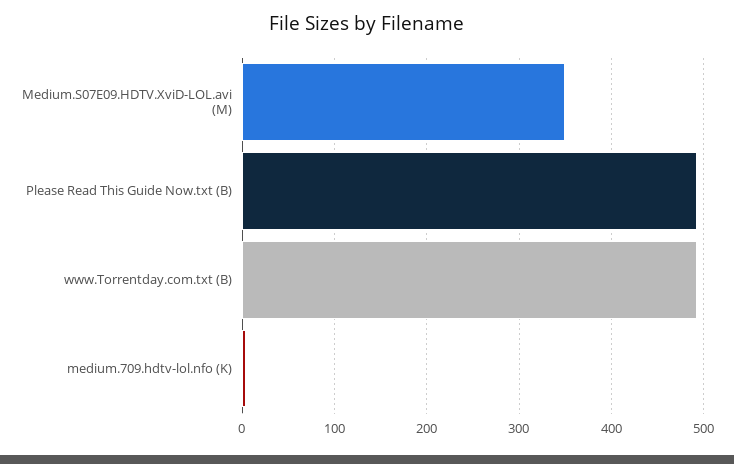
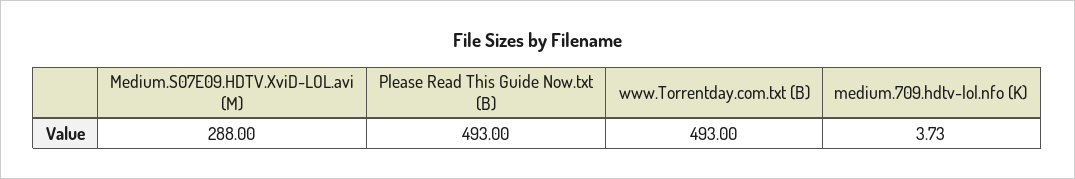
  {
-   "Medium.S07E09.HDTV.XviD-LOL.avi (M)": 350,
+   "Medium.S07E09.HDTV.XviD-LOL.avi (M)": 288,
    "Please Read This Guide Now.txt (B)": 493,
    "www.Torrentday.com.txt (B)": 493,
    "medium.709.hdtv-lol.nfo (K)": 3.73
  }

